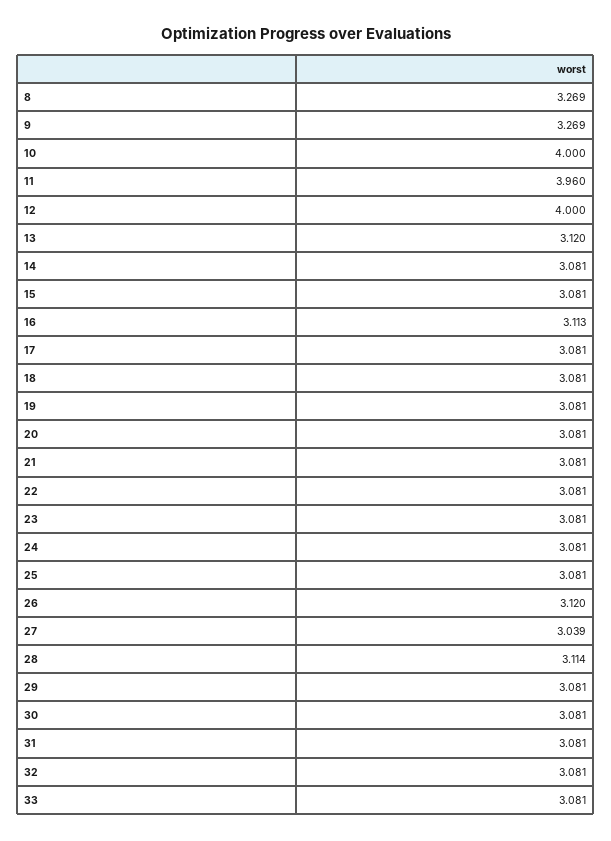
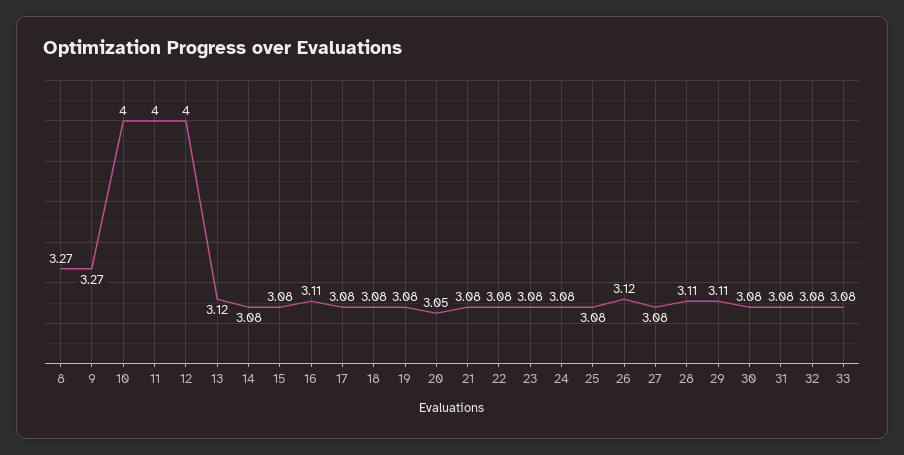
  {
    "8": 3.269,
    "9": 3.269,
    "10": 4,
-   "11": 3.96,
+   "11": 4,
    "12": 4,
    "13": 3.12,
    "14": 3.081,
    "15": 3.081,
    "16": 3.113,
    "17": 3.081,
    "18": 3.081,
    "19": 3.081,
-   "20": 3.081,
+   "20": 3.05,
    "21": 3.081,
    "22": 3.081,
    "23": 3.081,
    "24": 3.081,
    "25": 3.081,
    "26": 3.12,
-   "27": 3.039,
+   "27": 3.08,
    "28": 3.114,
-   "29": 3.081,
+   "29": 3.11,
    "30": 3.081,
    "31": 3.081,
    "32": 3.081,
    "33": 3.081
  }

